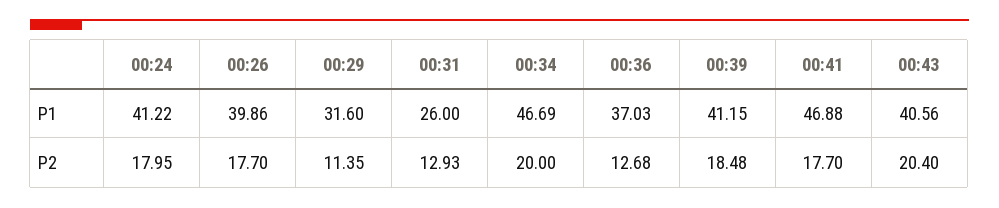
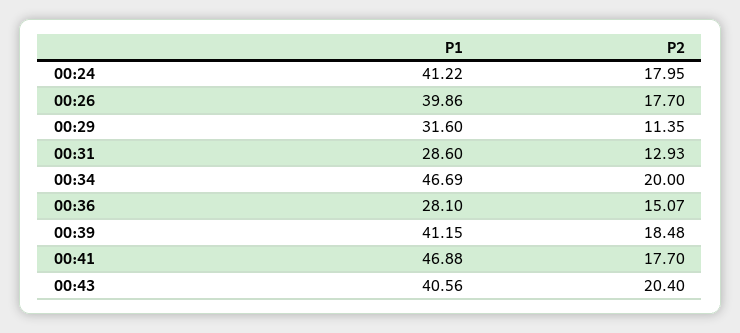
  {
    "00:24": {
      "P1": 41.22,
      "P2": 17.95
    },
    "00:26": {
      "P1": 39.86,
      "P2": 17.7
    },
    "00:29": {
      "P1": 31.6,
      "P2": 11.35
    },
    "00:31": {
-     "P1": 26,
+     "P1": 28.6,
      "P2": 12.93
    },
    "00:34": {
      "P1": 46.69,
      "P2": 20
    },
    "00:36": {
-     "P1": 37.03,
+     "P1": 28.1,
-     "P2": 12.68
+     "P2": 15.07
    },
    "00:39": {
      "P1": 41.15,
      "P2": 18.48
    },
    "00:41": {
      "P1": 46.88,
      "P2": 17.7
    },
    "00:43": {
      "P1": 40.56,
      "P2": 20.4
    }
  }

